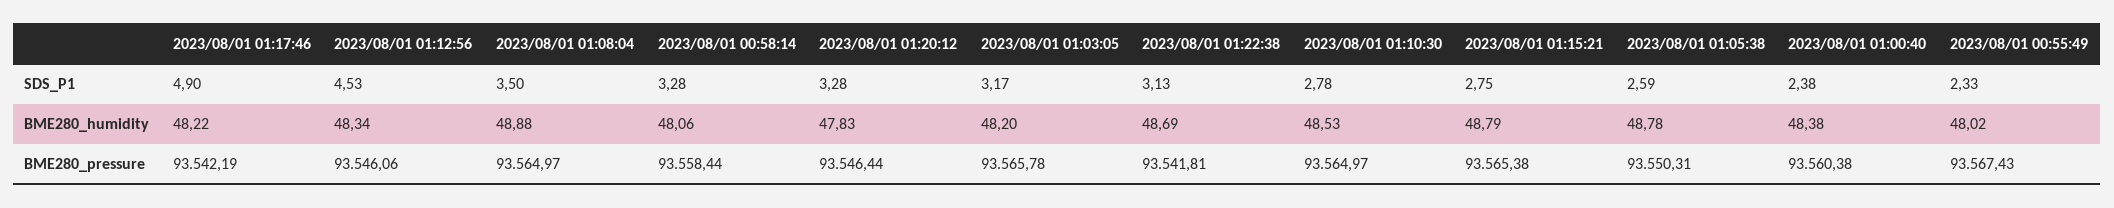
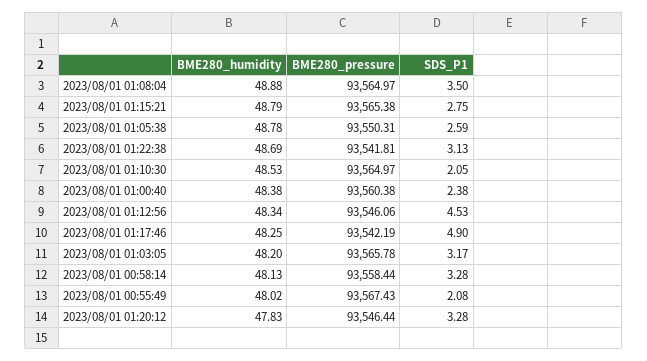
  {
    "2023/08/01 01:17:46": {
      "SDS_P1": 4.9,
-     "BME280_humidity": 48.22,
+     "BME280_humidity": 48.25,
      "BME280_pressure": 93542.19
    },
    "2023/08/01 01:12:56": {
      "SDS_P1": 4.53,
      "BME280_humidity": 48.34,
      "BME280_pressure": 93546.06
    },
    "2023/08/01 01:08:04": {
      "SDS_P1": 3.5,
      "BME280_humidity": 48.88,
      "BME280_pressure": 93564.97
    },
    "2023/08/01 00:58:14": {
      "SDS_P1": 3.28,
-     "BME280_humidity": 48.06,
+     "BME280_humidity": 48.13,
      "BME280_pressure": 93558.44
    },
    "2023/08/01 01:20:12": {
      "SDS_P1": 3.28,
      "BME280_humidity": 47.83,
      "BME280_pressure": 93546.44
    },
    "2023/08/01 01:03:05": {
      "SDS_P1": 3.17,
      "BME280_humidity": 48.2,
      "BME280_pressure": 93565.78
    },
    "2023/08/01 01:22:38": {
      "SDS_P1": 3.13,
      "BME280_humidity": 48.69,
      "BME280_pressure": 93541.81
    },
    "2023/08/01 01:10:30": {
-     "SDS_P1": 2.78,
+     "SDS_P1": 2.05,
      "BME280_humidity": 48.53,
      "BME280_pressure": 93564.97
    },
    "2023/08/01 01:15:21": {
      "SDS_P1": 2.75,
      "BME280_humidity": 48.79,
      "BME280_pressure": 93565.38
    },
    "2023/08/01 01:05:38": {
      "SDS_P1": 2.59,
      "BME280_humidity": 48.78,
      "BME280_pressure": 93550.31
    },
    "2023/08/01 01:00:40": {
      "SDS_P1": 2.38,
      "BME280_humidity": 48.38,
      "BME280_pressure": 93560.38
    },
    "2023/08/01 00:55:49": {
-     "SDS_P1": 2.33,
+     "SDS_P1": 2.08,
      "BME280_humidity": 48.02,
      "BME280_pressure": 93567.43
    }
  }

